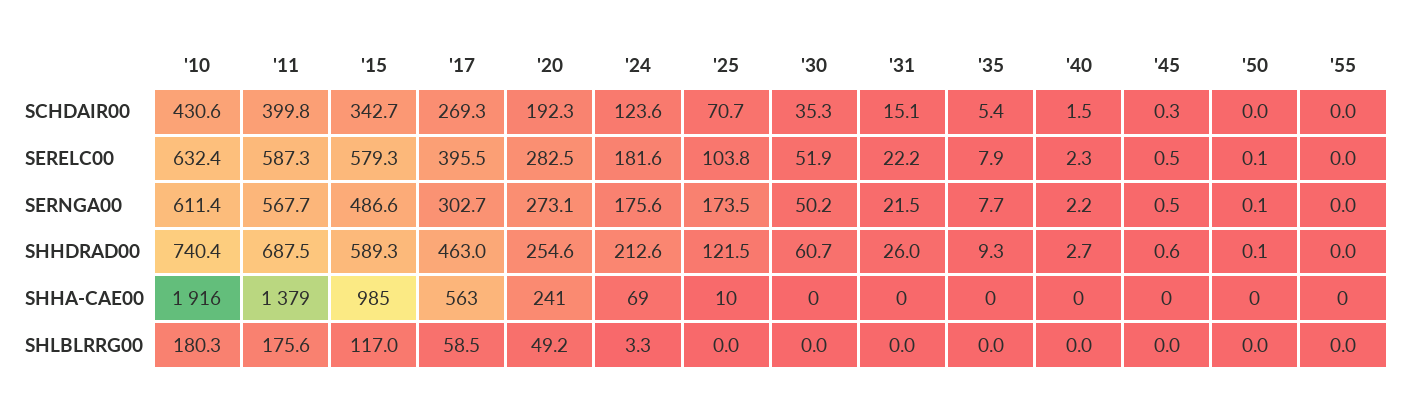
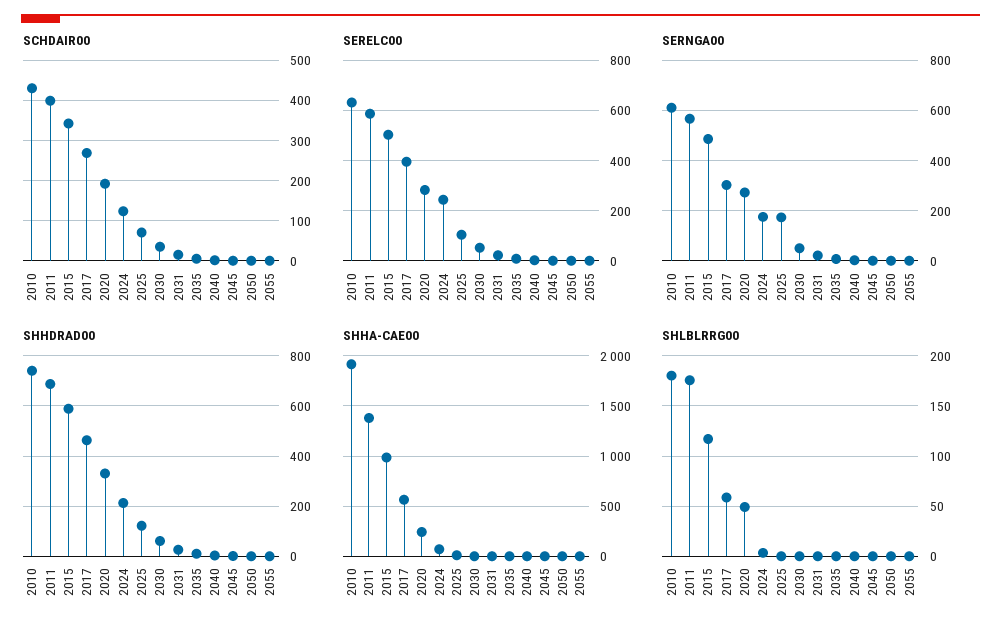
  {
    "SCHDAIR00": {
      "'10": 430.6,
      "'11": 399.8,
      "'15": 342.7,
      "'17": 269.3,
      "'20": 192.3,
      "'24": 123.6,
      "'25": 70.7,
      "'30": 35.3,
      "'31": 15.1,
      "'35": 5.4,
      "'40": 1.5,
      "'45": 0.3,
      "'50": 0,
      "'55": 0
    },
    "SERELC00": {
      "'10": 632.4,
      "'11": 587.3,
-     "'15": 579.3,
+     "'15": 500,
      "'17": 395.5,
      "'20": 282.5,
-     "'24": 181.6,
+     "'24": 250,
      "'25": 103.8,
      "'30": 51.9,
      "'31": 22.2,
      "'35": 7.9,
      "'40": 2.3,
      "'45": 0.5,
      "'50": 0.1,
      "'55": 0
    },
    "SERNGA00": {
      "'10": 611.4,
      "'11": 567.7,
      "'15": 486.6,
      "'17": 302.7,
      "'20": 273.1,
      "'24": 175.6,
      "'25": 173.5,
      "'30": 50.2,
      "'31": 21.5,
      "'35": 7.7,
      "'40": 2.2,
      "'45": 0.5,
      "'50": 0.1,
      "'55": 0
    },
    "SHHDRAD00": {
      "'10": 740.4,
      "'11": 687.5,
      "'15": 589.3,
      "'17": 463,
-     "'20": 254.6,
+     "'20": 325,
      "'24": 212.6,
      "'25": 121.5,
      "'30": 60.7,
      "'31": 26,
      "'35": 9.3,
      "'40": 2.7,
      "'45": 0.6,
      "'50": 0.1,
      "'55": 0
    },
    "SHHA-CAE00": {
      "'10": 1916,
      "'11": 1379,
      "'15": 985,
      "'17": 563,
      "'20": 241,
      "'24": 69,
      "'25": 10,
      "'30": 0,
      "'31": 0,
      "'35": 0,
      "'40": 0,
      "'45": 0,
      "'50": 0,
      "'55": 0
    },
    "SHLBLRRG00": {
      "'10": 180.3,
      "'11": 175.6,
      "'15": 117,
      "'17": 58.5,
      "'20": 49.2,
      "'24": 3.3,
      "'25": 0,
      "'30": 0,
      "'31": 0,
      "'35": 0,
      "'40": 0,
      "'45": 0,
      "'50": 0,
      "'55": 0
    }
  }

